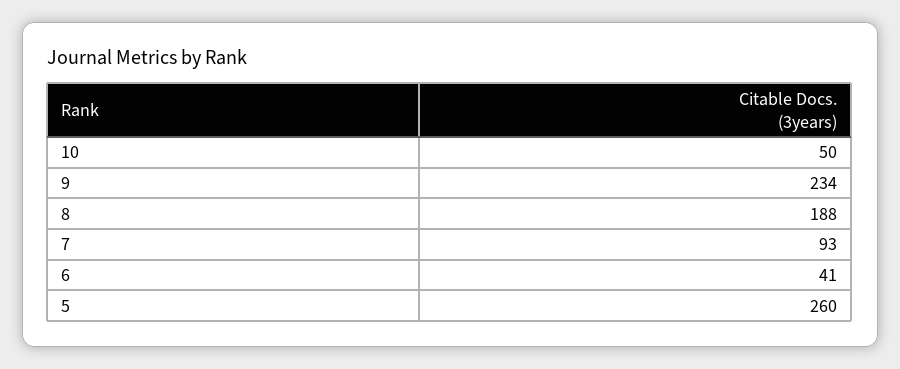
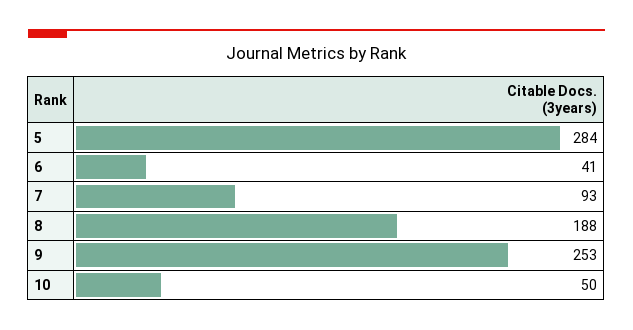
  {
    "10": 50,
-   "9": 234,
+   "9": 253,
    "8": 188,
    "7": 93,
    "6": 41,
-   "5": 260
+   "5": 284
  }

